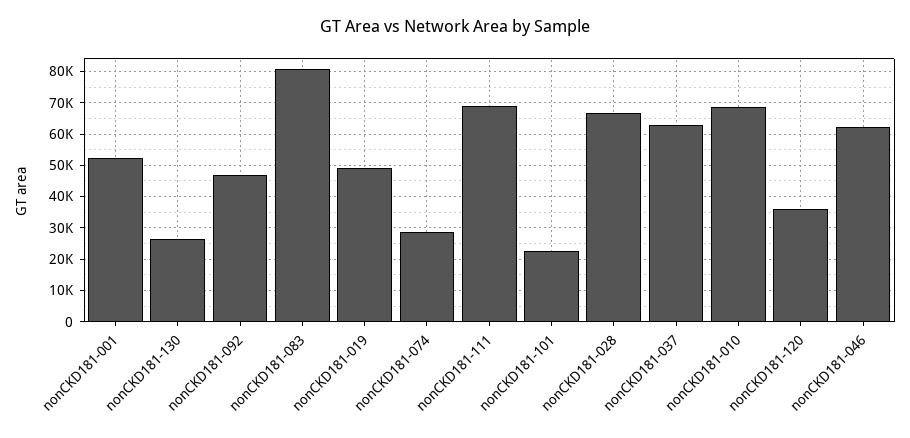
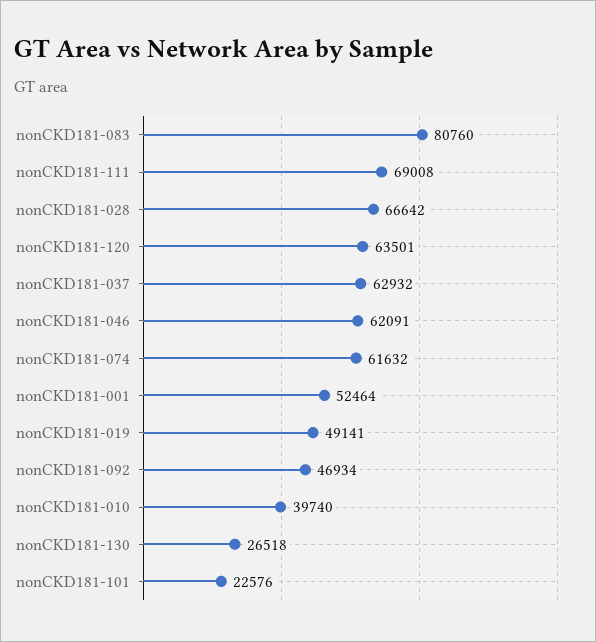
  {
    "nonCKD181-001": 52464,
    "nonCKD181-130": 26518,
    "nonCKD181-092": 46934,
    "nonCKD181-083": 80760,
    "nonCKD181-019": 49141,
-   "nonCKD181-074": 28000,
+   "nonCKD181-074": 61632,
    "nonCKD181-111": 69008,
    "nonCKD181-101": 22576,
    "nonCKD181-028": 66642,
    "nonCKD181-037": 62932,
-   "nonCKD181-010": 68000,
+   "nonCKD181-010": 39740,
-   "nonCKD181-120": 36000,
+   "nonCKD181-120": 63501,
    "nonCKD181-046": 62091
  }

